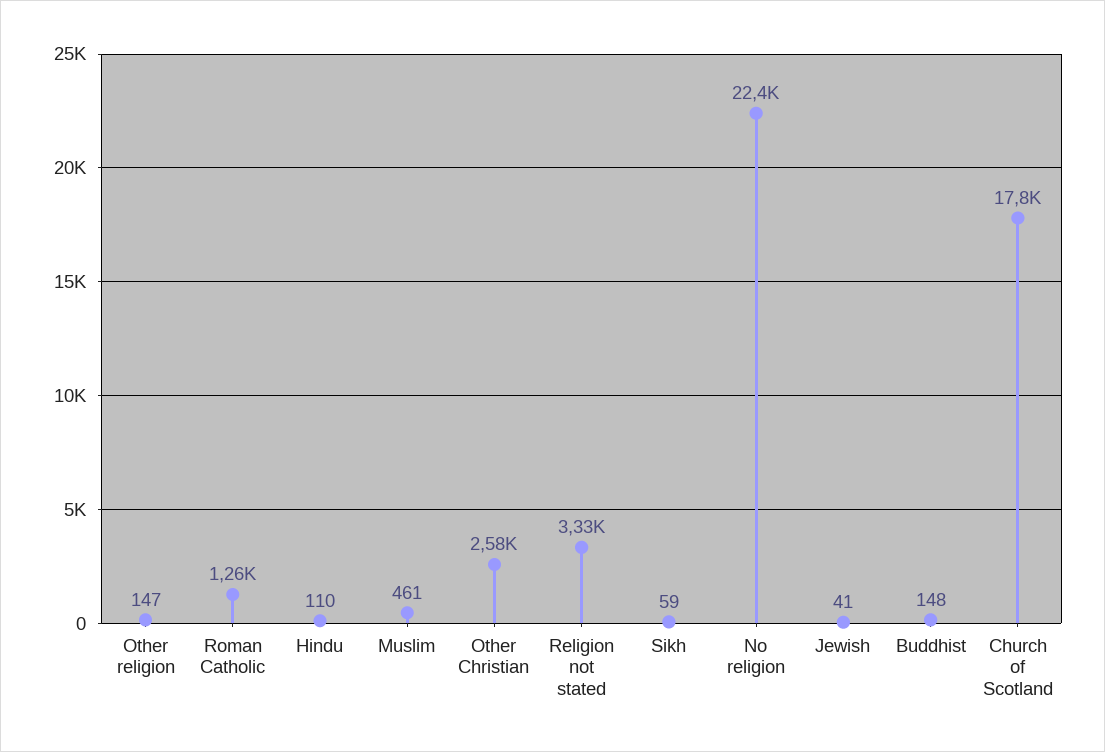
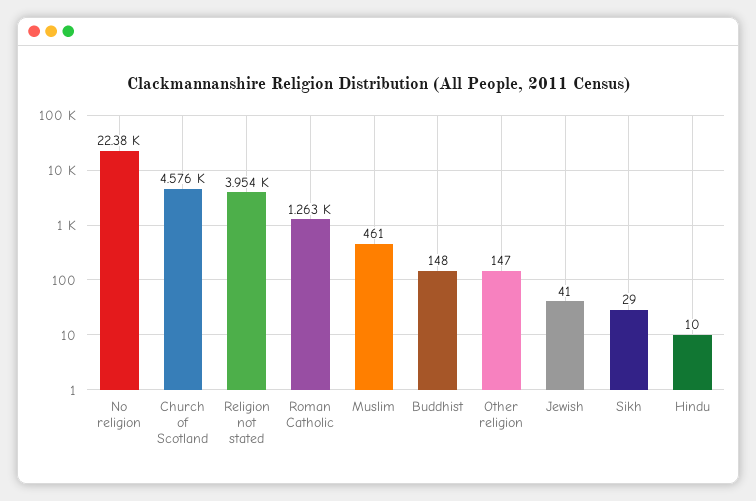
  {
    "Other religion": 147,
    "Roman Catholic": 1263,
-   "Hindu": 110,
+   "Hindu": 10,
    "Muslim": 461,
-   "Other Christian": 2580,
-   "Religion not stated": 3330,
+   "Religion not stated": 3954,
-   "Sikh": 59,
+   "Sikh": 29,
    "No religion": 22380,
    "Jewish": 41,
    "Buddhist": 148,
-   "Church of Scotland": 17800
+   "Church of Scotland": 4576
  }

